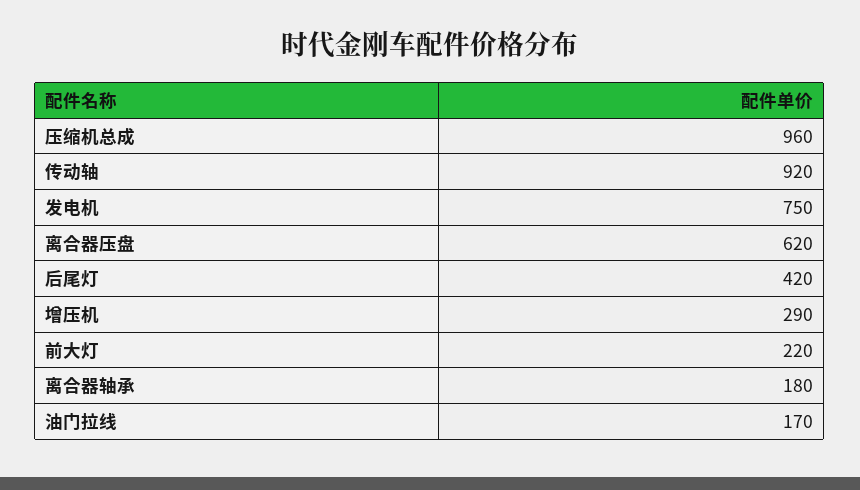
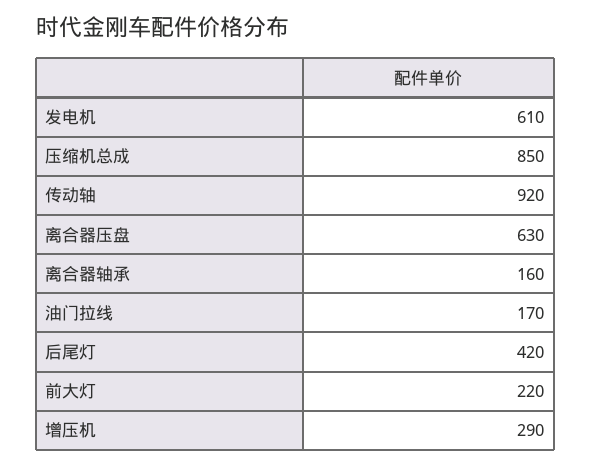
  {
-   "压缩机总成": 960,
+   "压缩机总成": 850,
    "传动轴": 920,
-   "发电机": 750,
+   "发电机": 610,
-   "离合器压盘": 620,
+   "离合器压盘": 630,
    "后尾灯": 420,
    "增压机": 290,
    "前大灯": 220,
-   "离合器轴承": 180,
+   "离合器轴承": 160,
    "油门拉线": 170
  }

